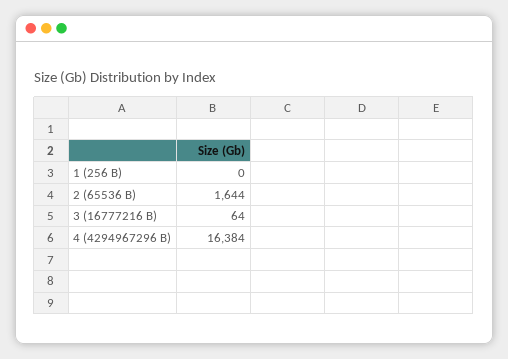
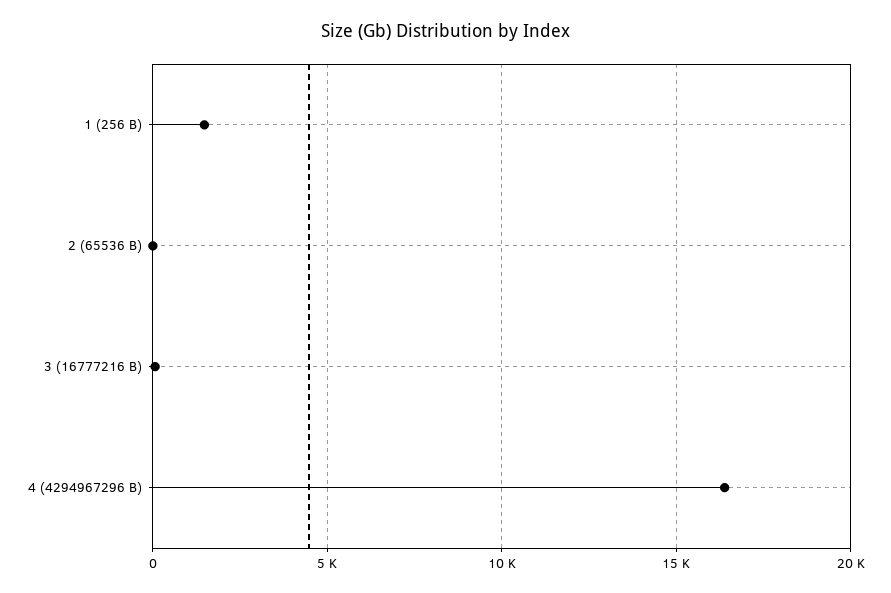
  {
-   "1 (256 B)": 0,
+   "1 (256 B)": 1500,
-   "2 (65536 B)": 1644,
+   "2 (65536 B)": 0,
    "3 (16777216 B)": 64,
    "4 (4294967296 B)": 16384
  }

